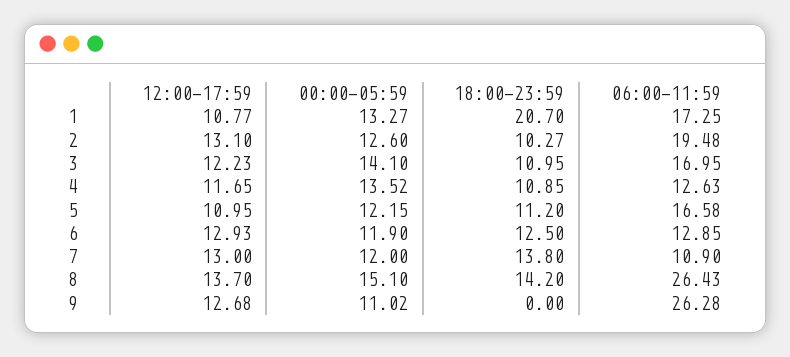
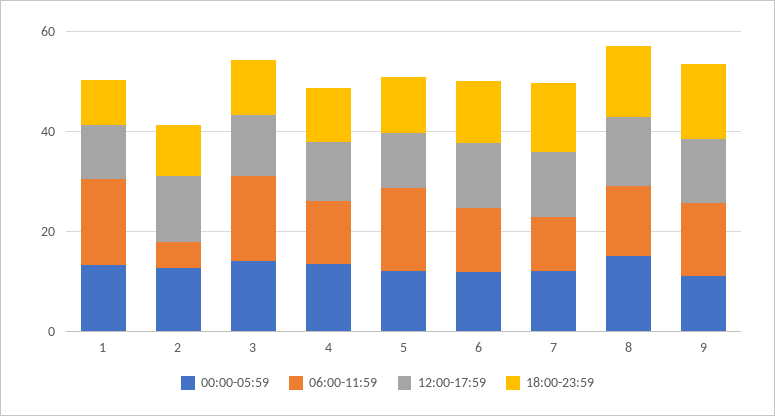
  {
    "12:00-17:59": {
      "1": 10.77,
      "2": 13.1,
      "3": 12.23,
      "4": 11.65,
      "5": 10.95,
      "6": 12.93,
      "7": 13,
      "8": 13.7,
      "9": 12.68
    },
    "00:00-05:59": {
      "1": 13.27,
      "2": 12.6,
      "3": 14.1,
      "4": 13.52,
      "5": 12.15,
      "6": 11.9,
      "7": 12,
      "8": 15.1,
      "9": 11.02
    },
    "18:00-23:59": {
-     "1": 20.7,
+     "1": 10,
      "2": 10.27,
      "3": 10.95,
      "4": 10.85,
      "5": 11.2,
      "6": 12.5,
      "7": 13.8,
      "8": 14.2,
-     "9": 0
+     "9": 15
    },
    "06:00-11:59": {
      "1": 17.25,
-     "2": 19.48,
+     "2": 5,
      "3": 16.95,
      "4": 12.63,
      "5": 16.58,
      "6": 12.85,
      "7": 10.9,
-     "8": 26.43,
+     "8": 15,
-     "9": 26.28
+     "9": 15
    }
  }

